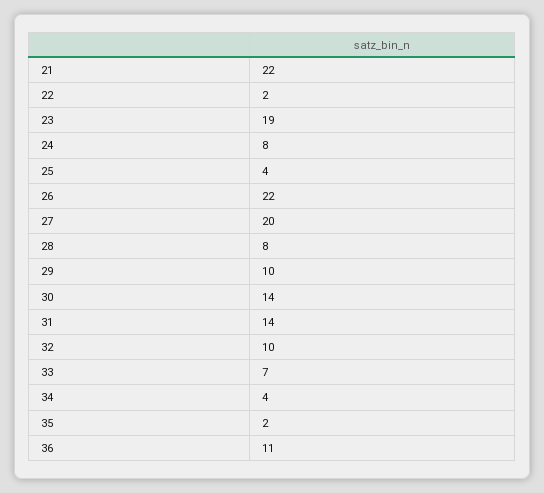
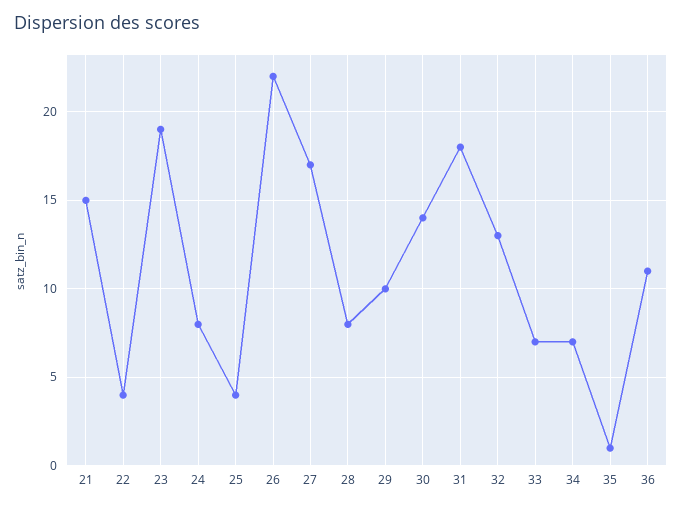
  {
-   "21": 22,
+   "21": 15,
-   "22": 2,
+   "22": 4,
    "23": 19,
    "24": 8,
    "25": 4,
    "26": 22,
-   "27": 20,
+   "27": 17,
    "28": 8,
    "29": 10,
    "30": 14,
-   "31": 14,
+   "31": 18,
-   "32": 10,
+   "32": 13,
    "33": 7,
-   "34": 4,
+   "34": 7,
-   "35": 2,
+   "35": 1,
    "36": 11
  }

